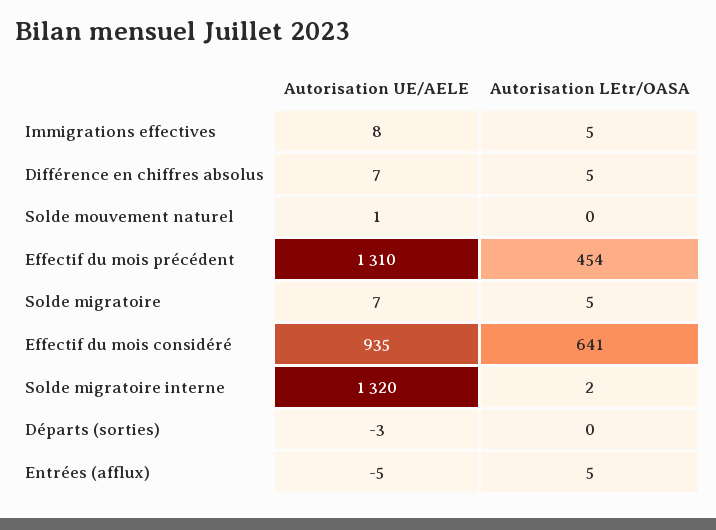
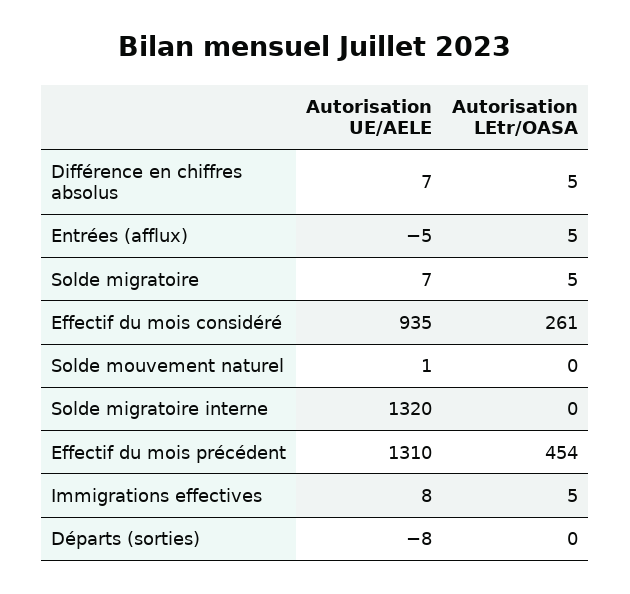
  {
    "Autorisation UE/AELE": {
      "Immigrations effectives": 8,
      "Différence en chiffres absolus": 7,
      "Solde mouvement naturel": 1,
      "Effectif du mois précédent": 1310,
      "Solde migratoire": 7,
      "Effectif du mois considéré": 935,
      "Solde migratoire interne": 1320,
-     "Départs (sorties)": -3,
+     "Départs (sorties)": -8,
      "Entrées (afflux)": -5
    },
    "Autorisation LEtr/OASA": {
      "Immigrations effectives": 5,
      "Différence en chiffres absolus": 5,
      "Solde mouvement naturel": 0,
      "Effectif du mois précédent": 454,
      "Solde migratoire": 5,
-     "Effectif du mois considéré": 641,
+     "Effectif du mois considéré": 261,
-     "Solde migratoire interne": 2,
+     "Solde migratoire interne": 0,
      "Départs (sorties)": 0,
      "Entrées (afflux)": 5
    }
  }

